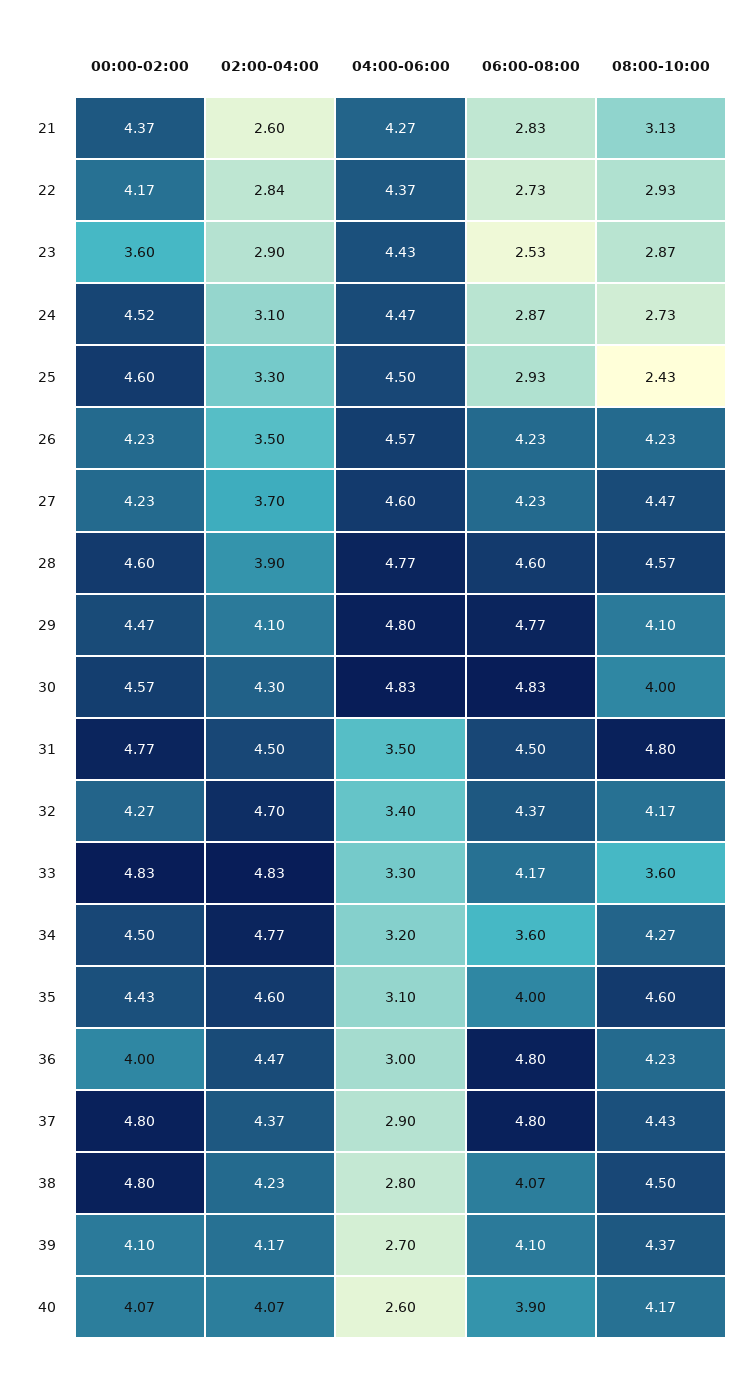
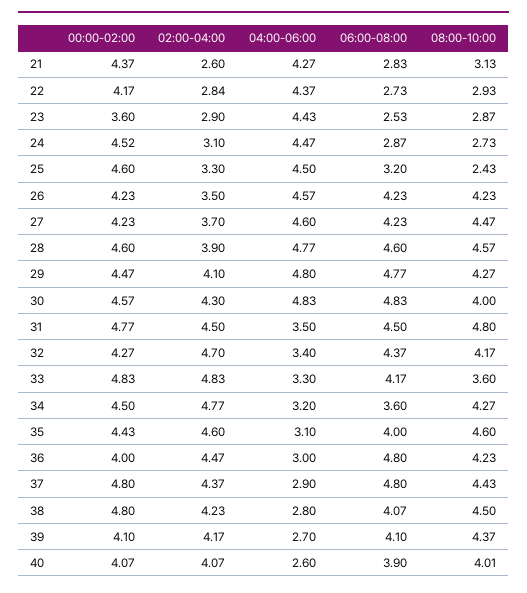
  {
    "00:00-02:00": {
      "21": 4.37,
      "22": 4.17,
      "23": 3.6,
      "24": 4.52,
      "25": 4.6,
      "26": 4.23,
      "27": 4.23,
      "28": 4.6,
      "29": 4.47,
      "30": 4.57,
      "31": 4.77,
      "32": 4.27,
      "33": 4.83,
      "34": 4.5,
      "35": 4.43,
      "36": 4,
      "37": 4.8,
      "38": 4.8,
      "39": 4.1,
      "40": 4.07
    },
    "02:00-04:00": {
      "21": 2.6,
      "22": 2.84,
      "23": 2.9,
      "24": 3.1,
      "25": 3.3,
      "26": 3.5,
      "27": 3.7,
      "28": 3.9,
      "29": 4.1,
      "30": 4.3,
      "31": 4.5,
      "32": 4.7,
      "33": 4.83,
      "34": 4.77,
      "35": 4.6,
      "36": 4.47,
      "37": 4.37,
      "38": 4.23,
      "39": 4.17,
      "40": 4.07
    },
    "04:00-06:00": {
      "21": 4.27,
      "22": 4.37,
      "23": 4.43,
      "24": 4.47,
      "25": 4.5,
      "26": 4.57,
      "27": 4.6,
      "28": 4.77,
      "29": 4.8,
      "30": 4.83,
      "31": 3.5,
      "32": 3.4,
      "33": 3.3,
      "34": 3.2,
      "35": 3.1,
      "36": 3,
      "37": 2.9,
      "38": 2.8,
      "39": 2.7,
      "40": 2.6
    },
    "06:00-08:00": {
      "21": 2.83,
      "22": 2.73,
      "23": 2.53,
      "24": 2.87,
-     "25": 2.93,
+     "25": 3.2,
      "26": 4.23,
      "27": 4.23,
      "28": 4.6,
      "29": 4.77,
      "30": 4.83,
      "31": 4.5,
      "32": 4.37,
      "33": 4.17,
      "34": 3.6,
      "35": 4,
      "36": 4.8,
      "37": 4.8,
      "38": 4.07,
      "39": 4.1,
      "40": 3.9
    },
    "08:00-10:00": {
      "21": 3.13,
      "22": 2.93,
      "23": 2.87,
      "24": 2.73,
      "25": 2.43,
      "26": 4.23,
      "27": 4.47,
      "28": 4.57,
-     "29": 4.1,
+     "29": 4.27,
      "30": 4,
      "31": 4.8,
      "32": 4.17,
      "33": 3.6,
      "34": 4.27,
      "35": 4.6,
      "36": 4.23,
      "37": 4.43,
      "38": 4.5,
      "39": 4.37,
-     "40": 4.17
+     "40": 4.01
    }
  }

